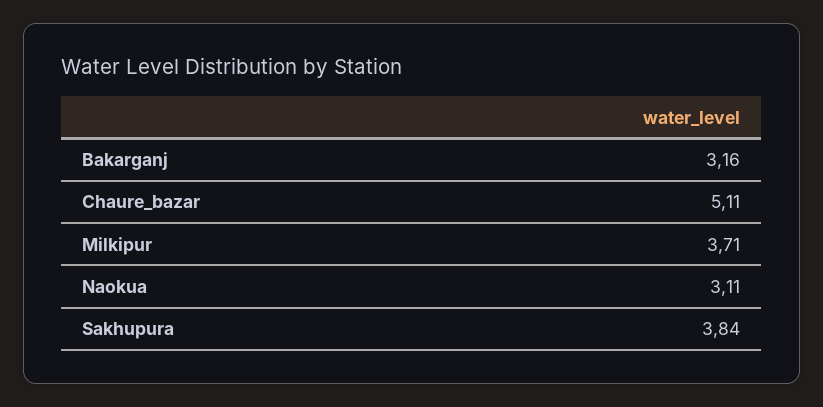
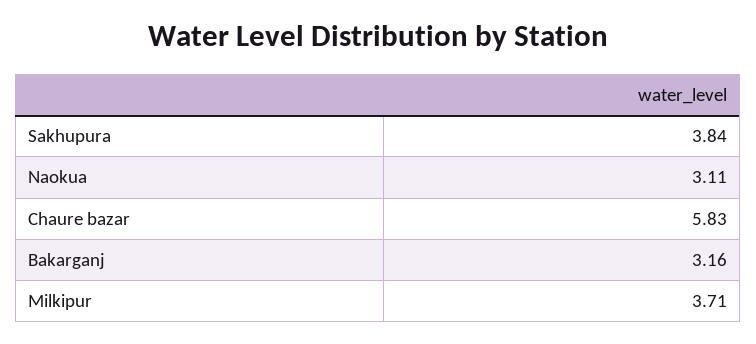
  {
    "Bakarganj": 3.16,
-   "Chaure_bazar": 5.11,
+   "Chaure_bazar": 5.83,
    "Milkipur": 3.71,
    "Naokua": 3.11,
    "Sakhupura": 3.84
  }

